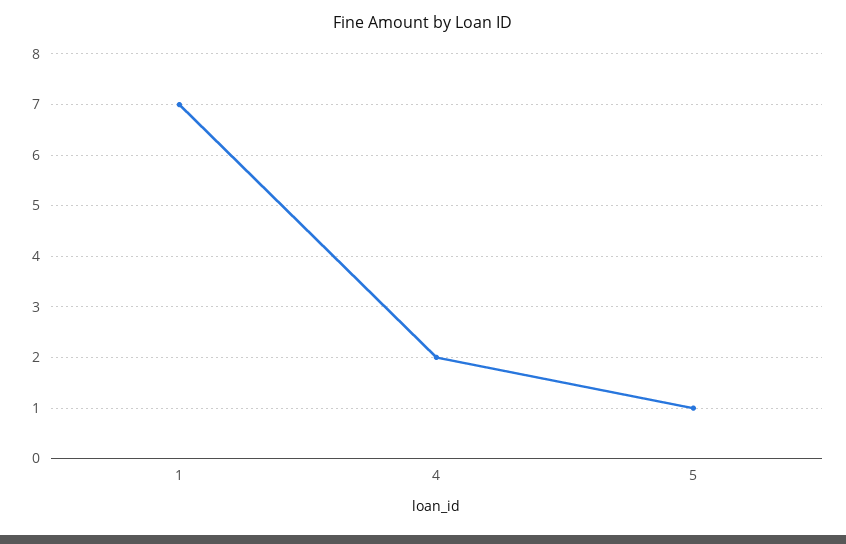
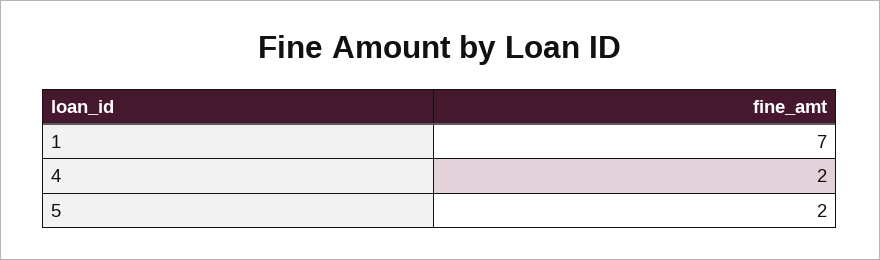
  {
    "1": 7,
    "4": 2,
-   "5": 1
+   "5": 2
  }

